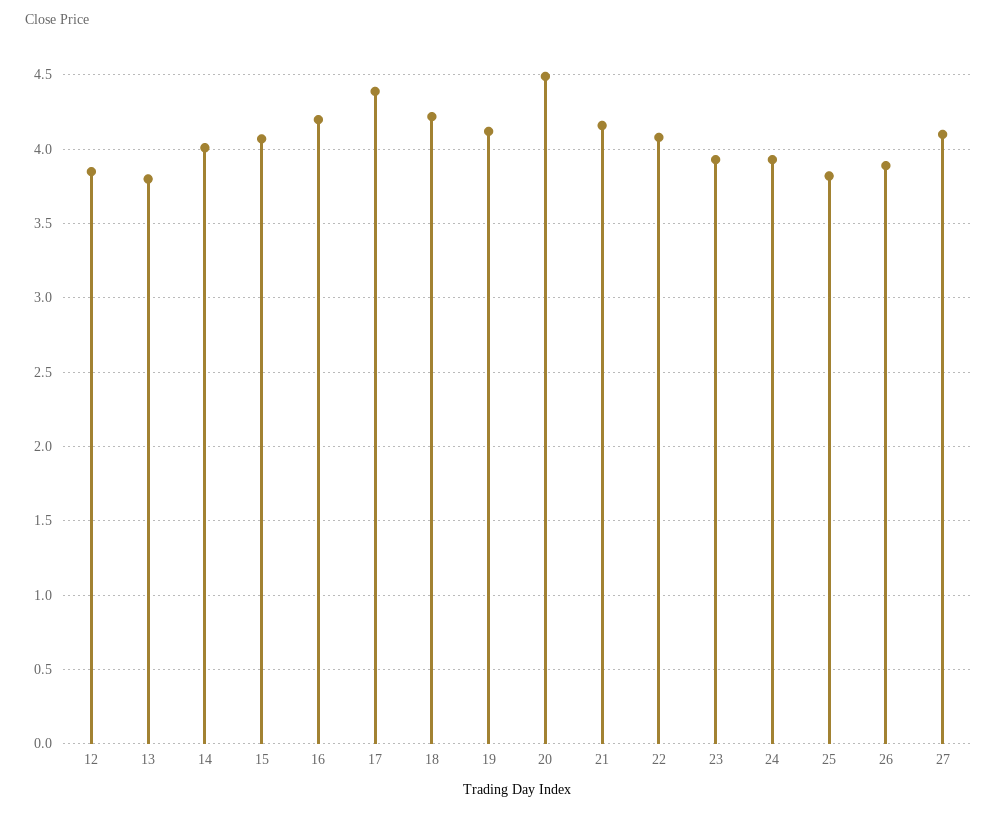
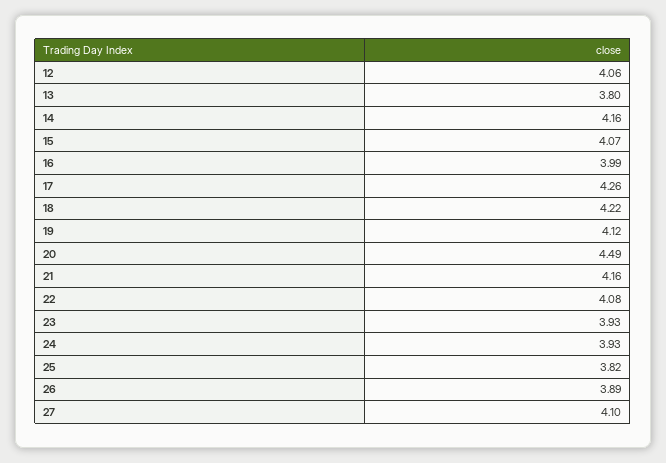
  {
-   "12": 3.85,
+   "12": 4.06,
    "13": 3.8,
-   "14": 4,
+   "14": 4.16,
    "15": 4.07,
-   "16": 4.2,
+   "16": 3.99,
-   "17": 4.4,
+   "17": 4.26,
    "18": 4.22,
    "19": 4.12,
    "20": 4.49,
    "21": 4.16,
    "22": 4.08,
    "23": 3.93,
    "24": 3.93,
    "25": 3.82,
    "26": 3.89,
    "27": 4.1
  }

